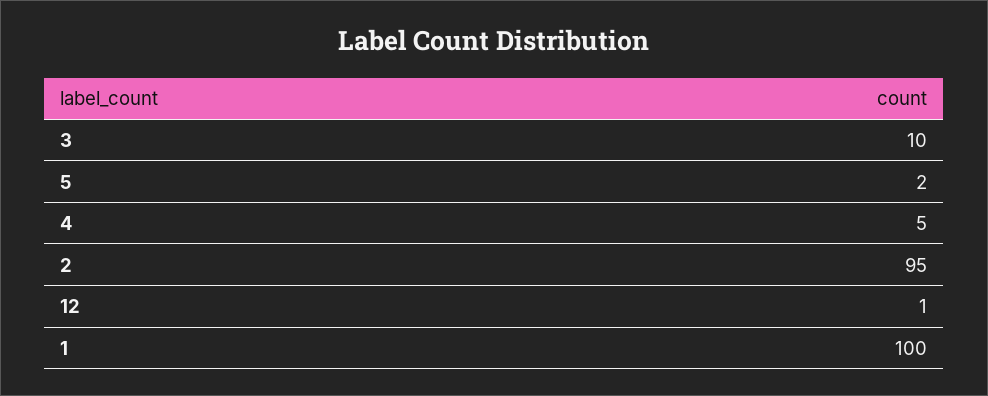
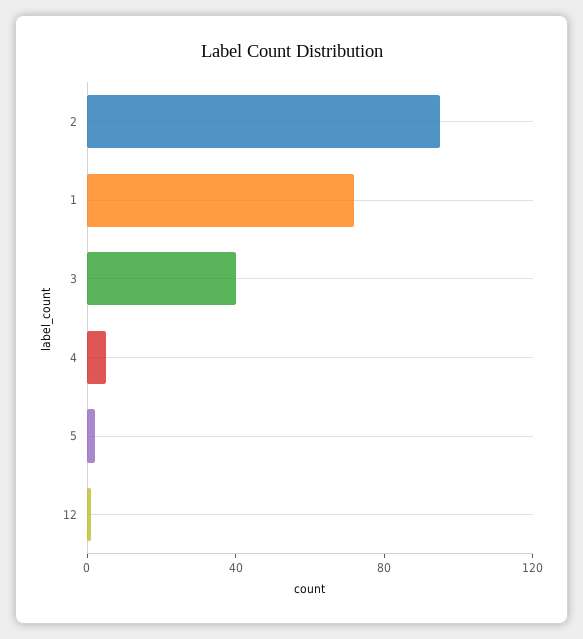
  {
-   "3": 10,
+   "3": 40,
    "5": 2,
    "4": 5,
    "2": 95,
    "12": 1,
-   "1": 100
+   "1": 70
  }

